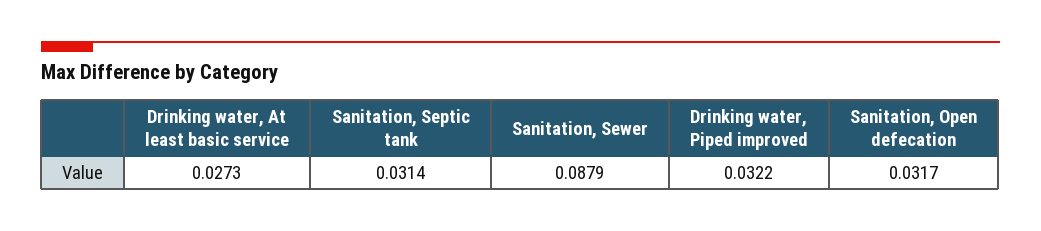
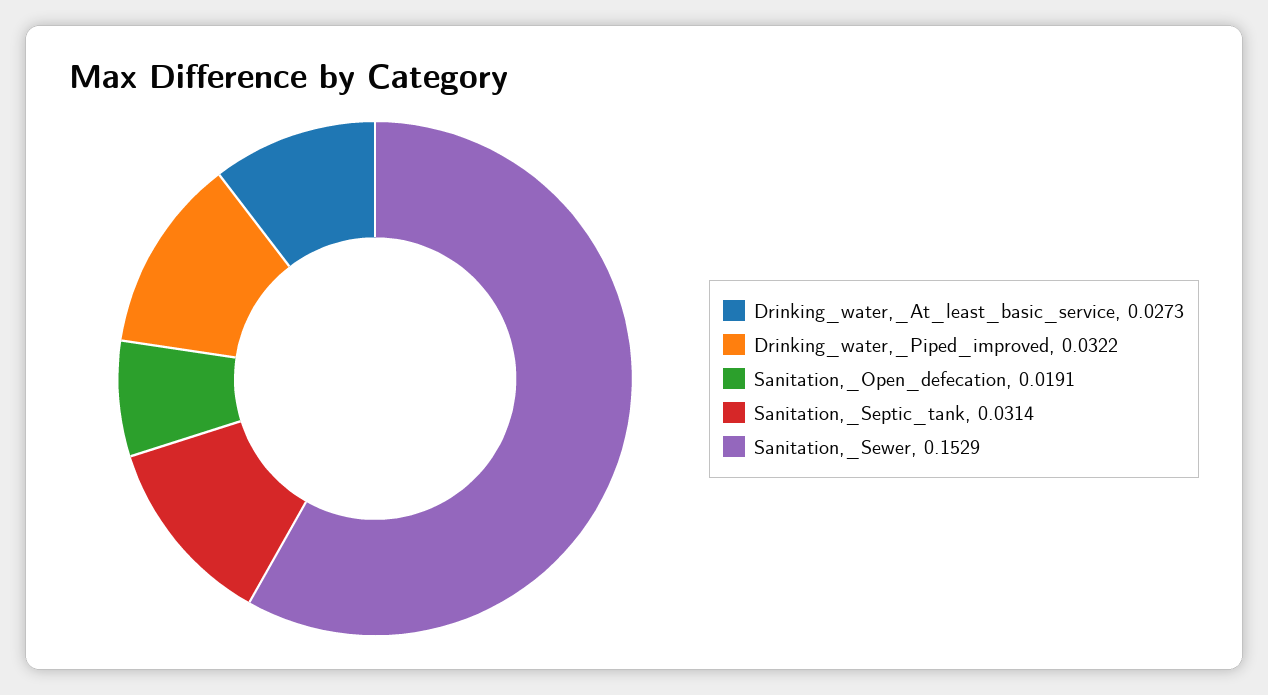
  {
    "Drinking water, At least basic service": 0.0273,
    "Sanitation, Septic tank": 0.0314,
-   "Sanitation, Sewer": 0.0879,
+   "Sanitation, Sewer": 0.1529,
    "Drinking water, Piped improved": 0.0322,
-   "Sanitation, Open defecation": 0.0317
+   "Sanitation, Open defecation": 0.0191
  }

